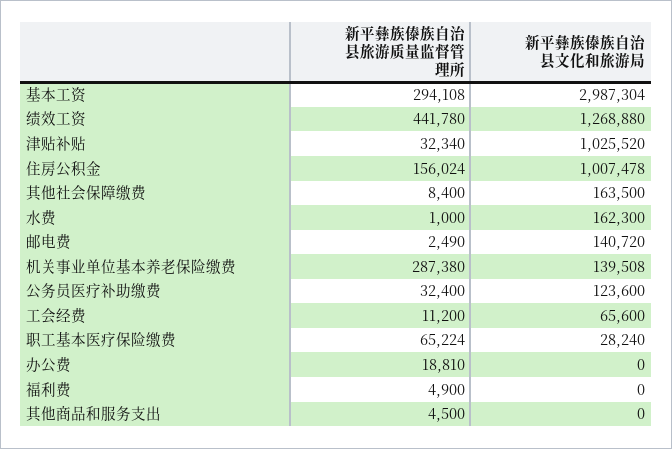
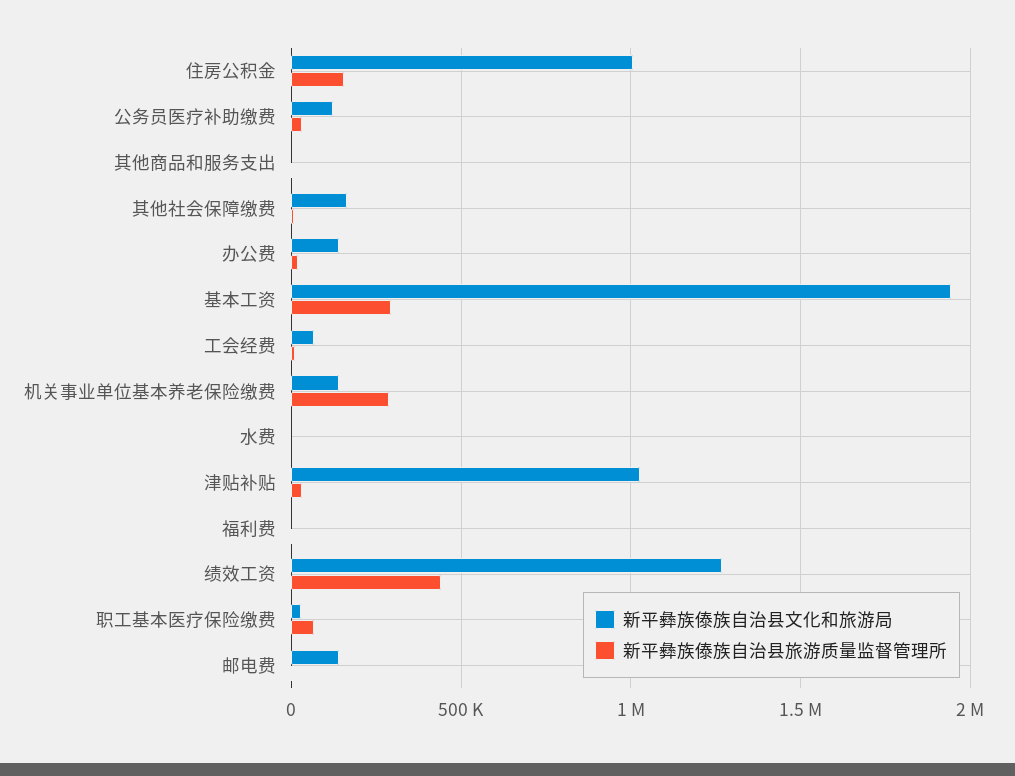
  {
    "新平彝族傣族自治县旅游质量监督管理所": {
      "基本工资": 294108,
      "绩效工资": 441780,
      "津贴补贴": 32340,
      "住房公积金": 156024,
      "其他社会保障缴费": 8400,
      "水费": 1000,
      "邮电费": 2490,
      "机关事业单位基本养老保险缴费": 287380,
      "公务员医疗补助缴费": 32400,
      "工会经费": 11200,
      "职工基本医疗保险缴费": 65224,
      "办公费": 18810,
      "福利费": 4900,
      "其他商品和服务支出": 4500
    },
    "新平彝族傣族自治县文化和旅游局": {
-     "基本工资": 2987304,
+     "基本工资": 1950000,
      "绩效工资": 1268880,
      "津贴补贴": 1025520,
      "住房公积金": 1007478,
      "其他社会保障缴费": 163500,
-     "水费": 162300,
+     "水费": 0,
      "邮电费": 140720,
      "机关事业单位基本养老保险缴费": 139508,
      "公务员医疗补助缴费": 123600,
      "工会经费": 65600,
      "职工基本医疗保险缴费": 28240,
-     "办公费": 0,
+     "办公费": 150000,
      "福利费": 0,
      "其他商品和服务支出": 0
    }
  }

